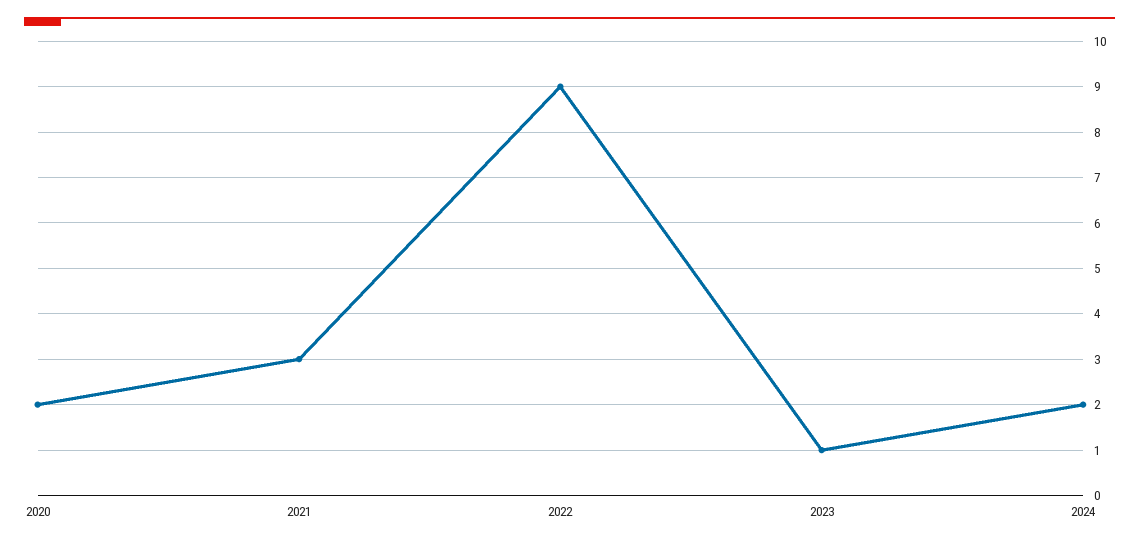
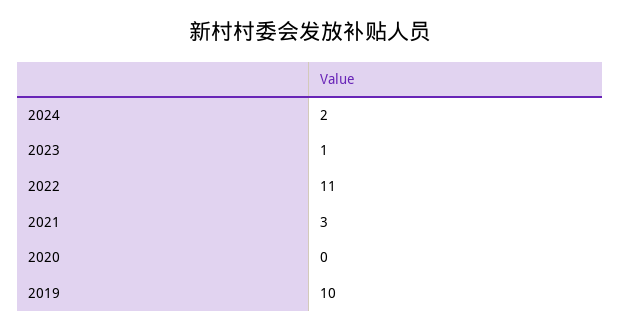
  {
-   "2020": 2,
+   "2020": 0,
    "2021": 3,
-   "2022": 9,
+   "2022": 11,
    "2023": 1,
-   "2024": 2
+   "2024": 2,
+   "2019": 10
  }

